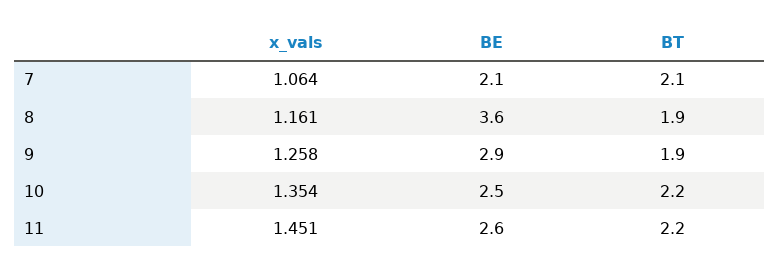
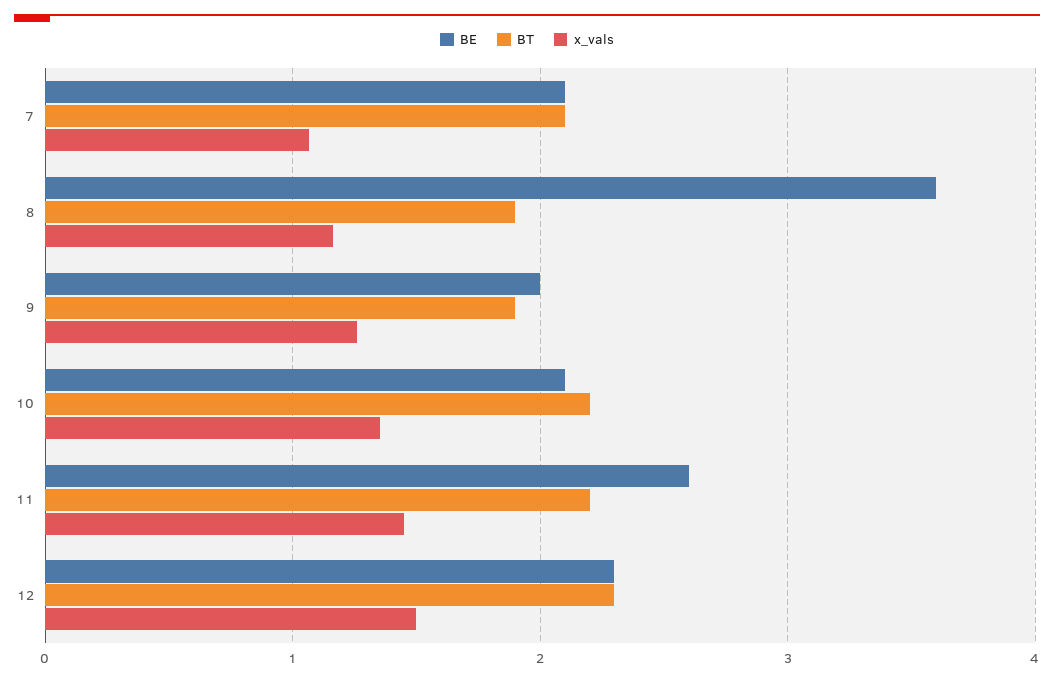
  {
    "x_vals": {
      "7": 1.064,
      "8": 1.161,
      "9": 1.258,
      "10": 1.354,
-     "11": 1.451
+     "11": 1.451,
+     "12": 1.5
    },
    "BE": {
      "7": 2.1,
      "8": 3.6,
-     "9": 2.9,
+     "9": 2,
-     "10": 2.5,
+     "10": 2.1,
-     "11": 2.6
+     "11": 2.6,
+     "12": 2.3
    },
    "BT": {
      "7": 2.1,
      "8": 1.9,
      "9": 1.9,
      "10": 2.2,
-     "11": 2.2
+     "11": 2.2,
+     "12": 2.3
    }
  }

